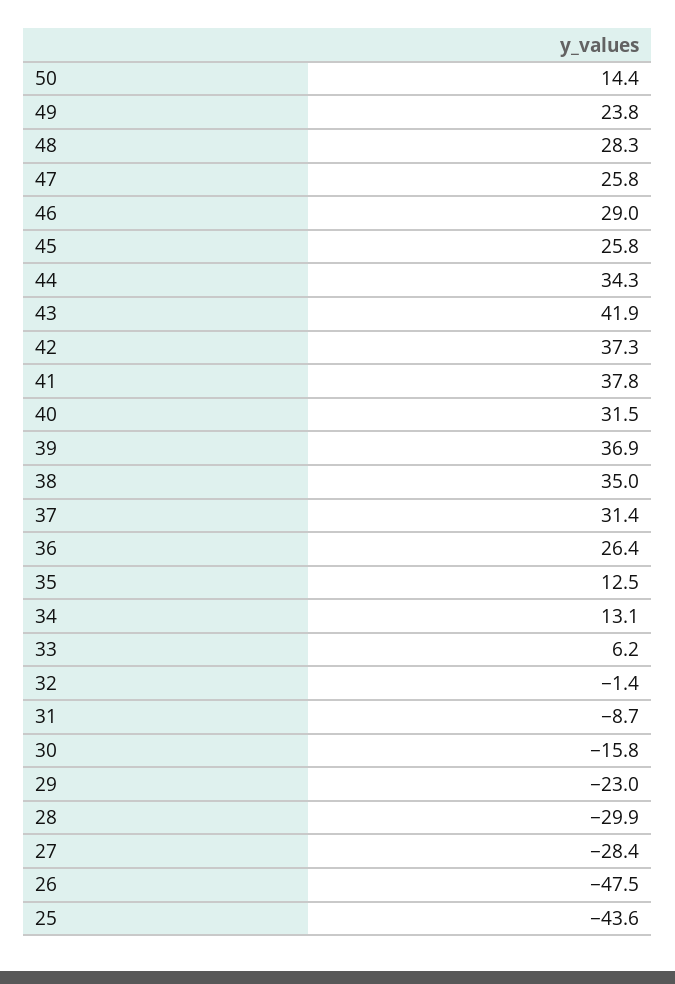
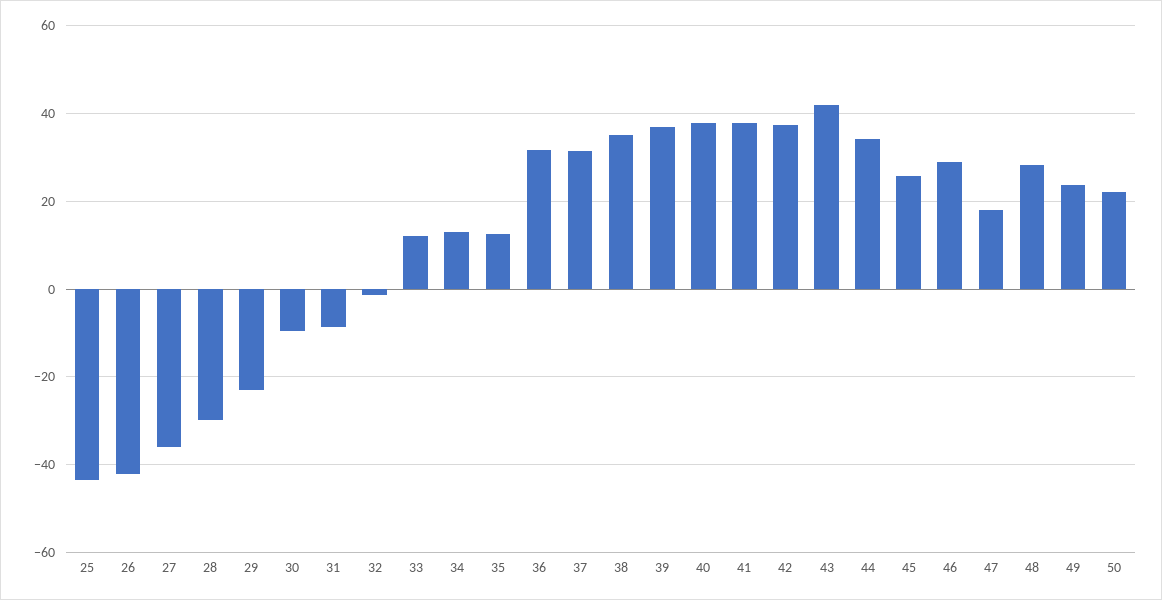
  {
-   "50": 14.4,
+   "50": 22,
    "49": 23.8,
    "48": 28.3,
-   "47": 25.8,
+   "47": 18,
    "46": 29,
    "45": 25.8,
    "44": 34.3,
    "43": 41.9,
    "42": 37.3,
    "41": 37.8,
-   "40": 31.5,
+   "40": 38,
    "39": 36.9,
    "38": 35,
    "37": 31.4,
-   "36": 26.4,
+   "36": 32,
    "35": 12.5,
    "34": 13.1,
-   "33": 6.2,
+   "33": 12,
    "32": -1.4,
    "31": -8.7,
-   "30": -15.8,
+   "30": -10,
    "29": -23,
    "28": -29.9,
-   "27": -28.4,
+   "27": -36,
-   "26": -47.5,
+   "26": -42,
    "25": -43.6
  }

